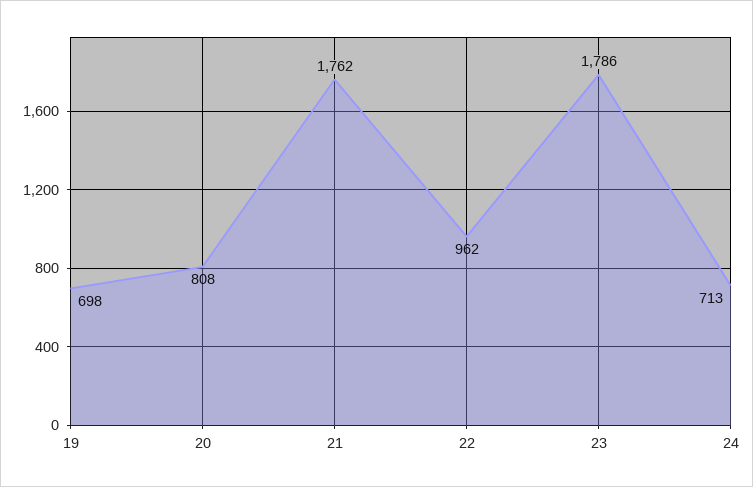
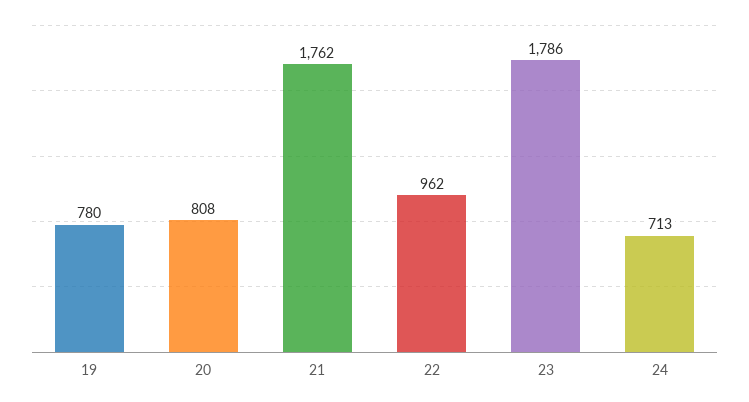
  {
-   "19": 698,
+   "19": 780,
    "20": 808,
    "21": 1762,
    "22": 962,
    "23": 1786,
    "24": 713
  }

